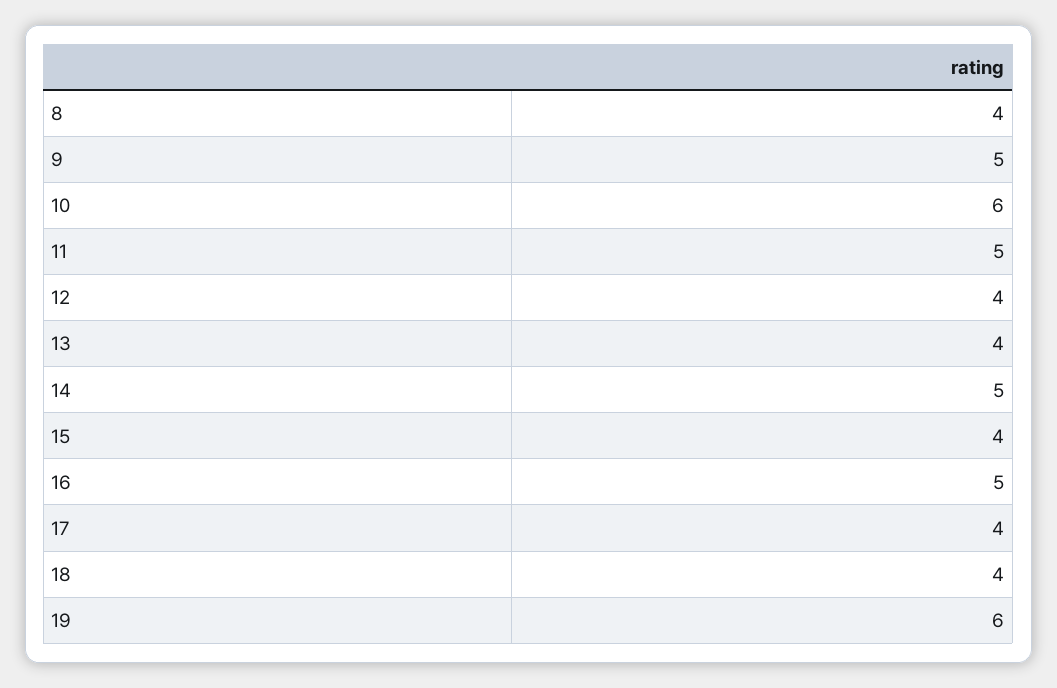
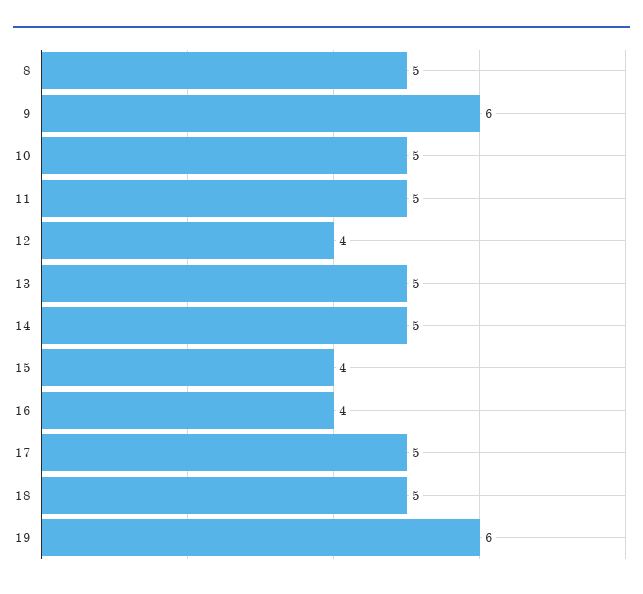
  {
-   "8": 4,
+   "8": 5,
-   "9": 5,
+   "9": 6,
-   "10": 6,
+   "10": 5,
    "11": 5,
    "12": 4,
-   "13": 4,
+   "13": 5,
    "14": 5,
    "15": 4,
-   "16": 5,
+   "16": 4,
-   "17": 4,
+   "17": 5,
-   "18": 4,
+   "18": 5,
    "19": 6
  }

